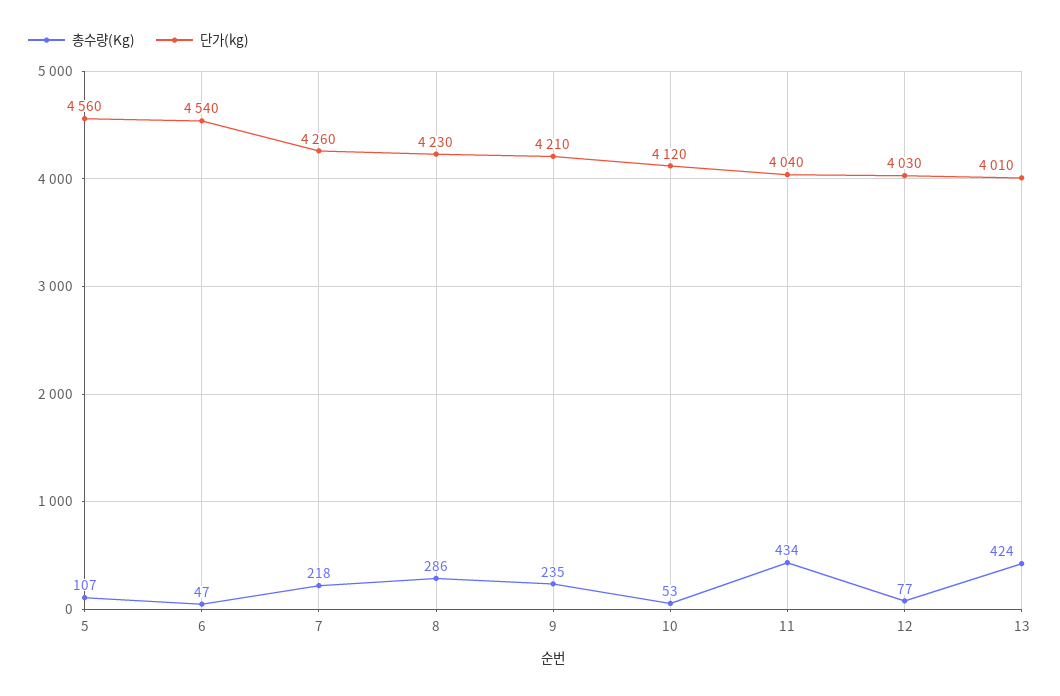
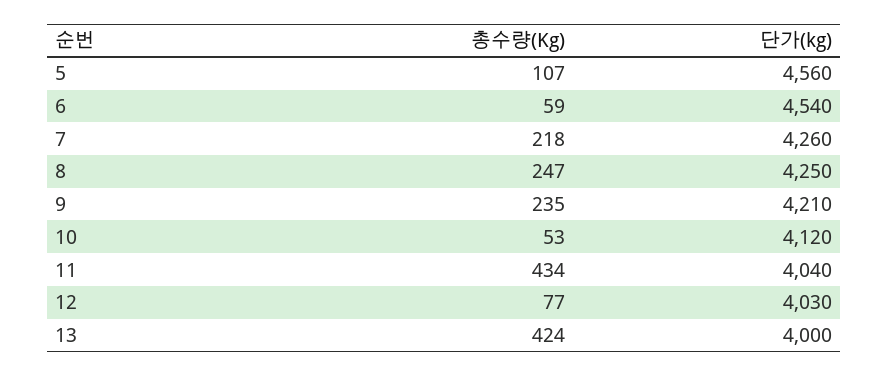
  {
    "총수량(Kg)": {
      "5": 107,
-     "6": 47,
+     "6": 59,
      "7": 218,
-     "8": 286,
+     "8": 247,
      "9": 235,
      "10": 53,
      "11": 434,
      "12": 77,
      "13": 424
    },
    "단가(kg)": {
      "5": 4560,
      "6": 4540,
      "7": 4260,
-     "8": 4230,
+     "8": 4250,
      "9": 4210,
      "10": 4120,
      "11": 4040,
      "12": 4030,
-     "13": 4010
+     "13": 4000
    }
  }

